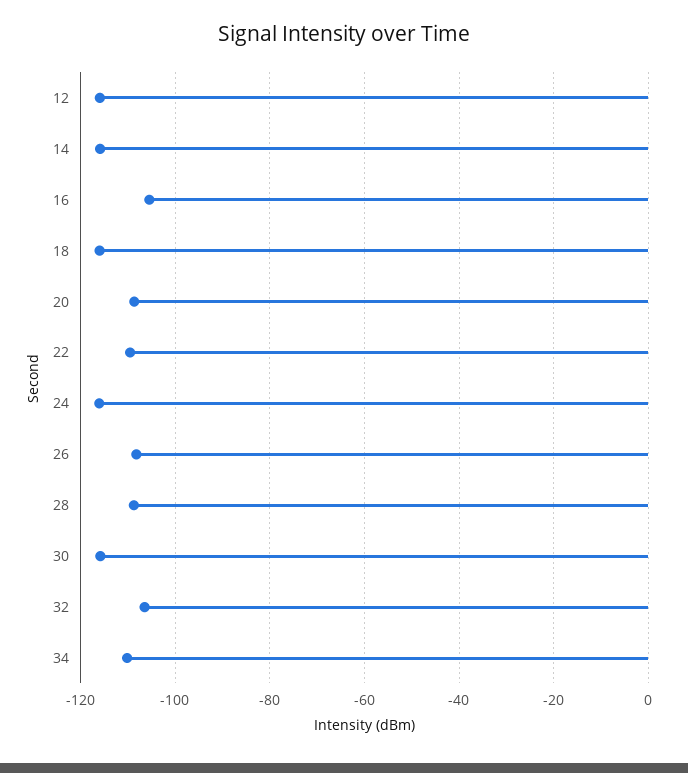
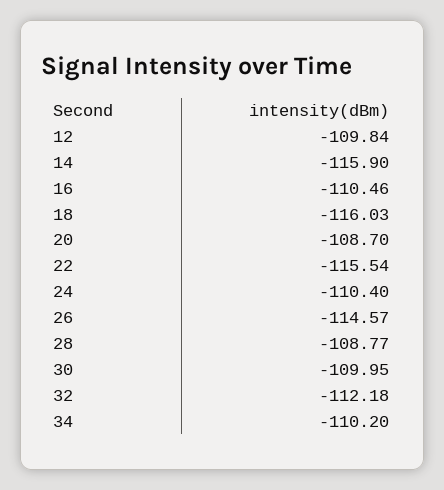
  {
-   "12": -116,
+   "12": -109.84,
    "14": -115.9,
-   "16": -106,
+   "16": -110.46,
    "18": -116.03,
    "20": -108.7,
-   "22": -110,
+   "22": -115.54,
-   "24": -116,
+   "24": -110.4,
-   "26": -108,
+   "26": -114.57,
    "28": -108.77,
-   "30": -116,
+   "30": -109.95,
-   "32": -106,
+   "32": -112.18,
    "34": -110.2
  }

